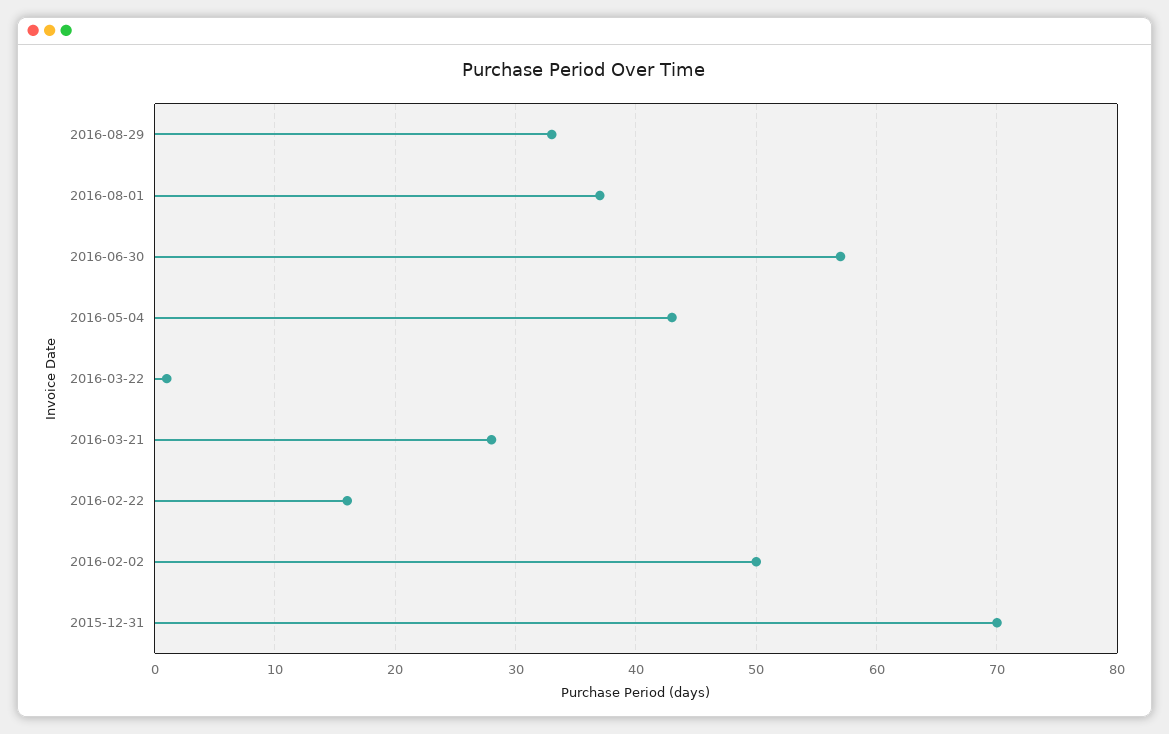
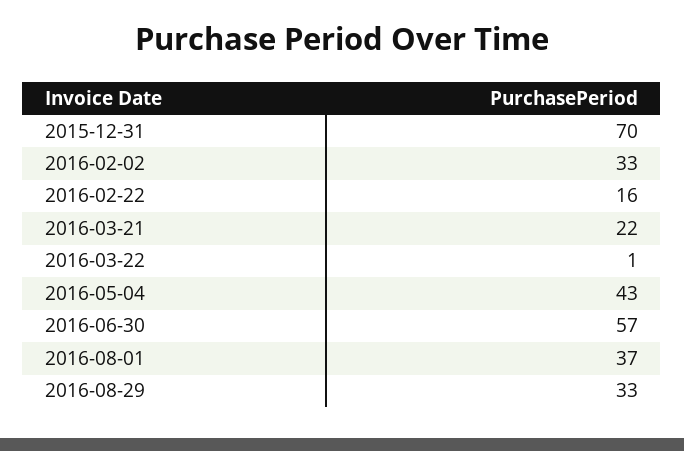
  {
    "2016-08-29": 33,
    "2016-08-01": 37,
    "2016-06-30": 57,
    "2016-05-04": 43,
    "2016-03-22": 1,
-   "2016-03-21": 28,
+   "2016-03-21": 22,
    "2016-02-22": 16,
-   "2016-02-02": 50,
+   "2016-02-02": 33,
    "2015-12-31": 70
  }

